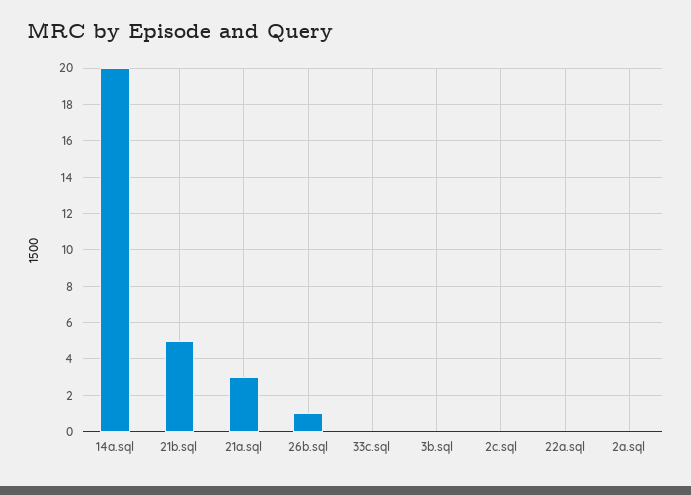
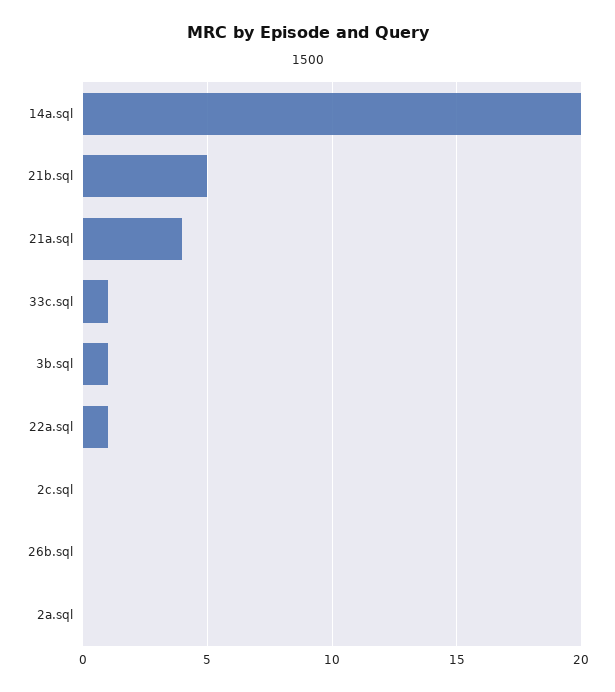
  {
    "14a.sql": 20,
    "21b.sql": 5,
-   "21a.sql": 3,
+   "21a.sql": 4,
-   "26b.sql": 1,
+   "26b.sql": 0,
-   "33c.sql": 0,
+   "33c.sql": 1,
-   "3b.sql": 0,
+   "3b.sql": 1,
    "2c.sql": 0,
-   "22a.sql": 0,
+   "22a.sql": 1,
    "2a.sql": 0
  }

